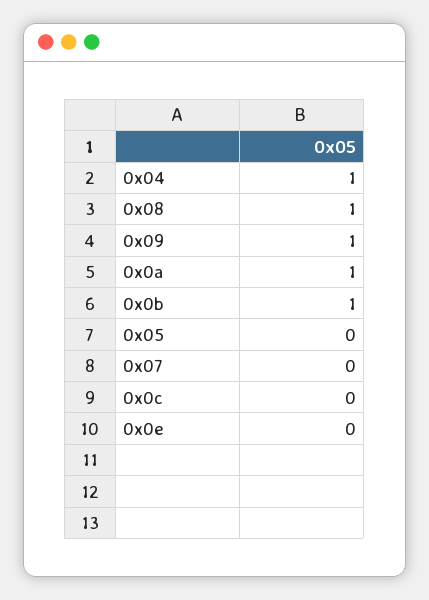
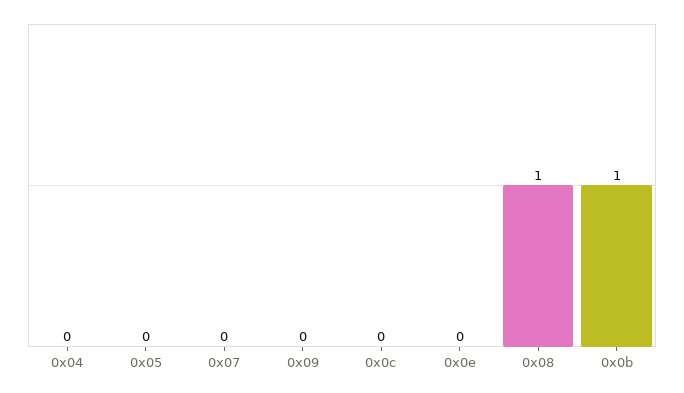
  {
-   "0x04": 1,
+   "0x04": 0,
    "0x08": 1,
-   "0x09": 1,
+   "0x09": 0,
-   "0x0a": 1,
    "0x0b": 1,
    "0x05": 0,
    "0x07": 0,
    "0x0c": 0,
    "0x0e": 0
  }

